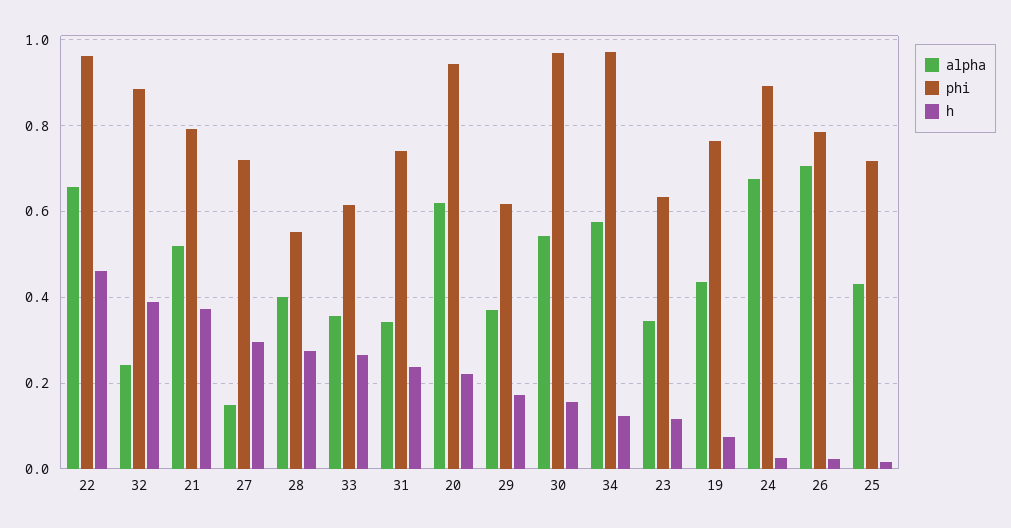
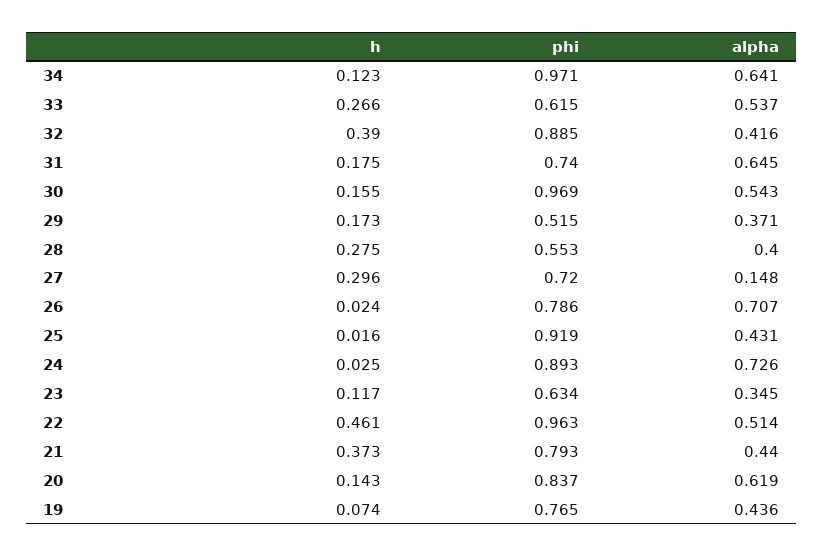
  {
    "alpha": {
-     "22": 0.66,
+     "22": 0.514,
-     "32": 0.24,
+     "32": 0.416,
-     "21": 0.52,
+     "21": 0.44,
      "27": 0.148,
      "28": 0.4,
-     "33": 0.36,
+     "33": 0.537,
-     "31": 0.34,
+     "31": 0.645,
      "20": 0.619,
      "29": 0.371,
      "30": 0.543,
-     "34": 0.58,
+     "34": 0.641,
      "23": 0.345,
      "19": 0.436,
-     "24": 0.68,
+     "24": 0.726,
      "26": 0.707,
      "25": 0.431
    },
    "phi": {
      "22": 0.963,
      "32": 0.885,
      "21": 0.793,
      "27": 0.72,
      "28": 0.553,
      "33": 0.615,
      "31": 0.74,
-     "20": 0.94,
+     "20": 0.837,
-     "29": 0.62,
+     "29": 0.515,
      "30": 0.969,
      "34": 0.971,
      "23": 0.634,
      "19": 0.765,
      "24": 0.893,
      "26": 0.786,
-     "25": 0.72
+     "25": 0.919
    },
    "h": {
      "22": 0.461,
      "32": 0.39,
      "21": 0.373,
      "27": 0.296,
      "28": 0.275,
      "33": 0.266,
-     "31": 0.24,
+     "31": 0.175,
-     "20": 0.22,
+     "20": 0.143,
      "29": 0.173,
      "30": 0.155,
      "34": 0.123,
      "23": 0.117,
      "19": 0.074,
      "24": 0.025,
      "26": 0.024,
      "25": 0.016
    }
  }

